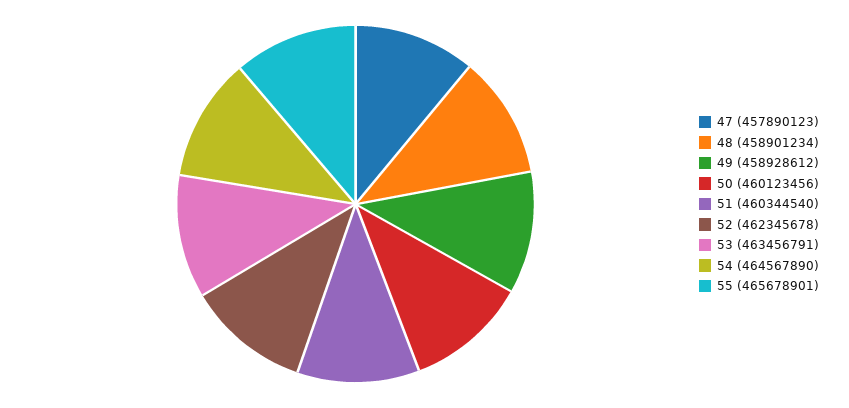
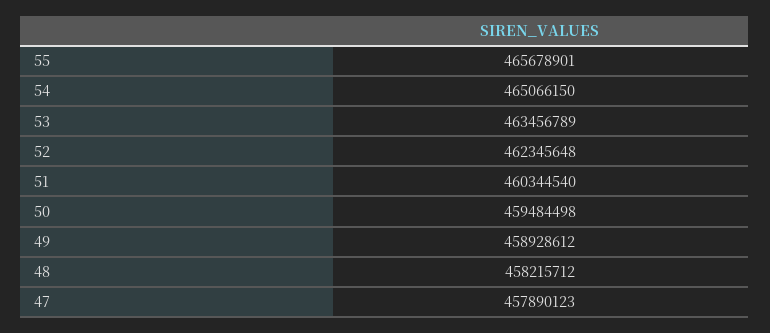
  {
    "47": 457890123,
-   "48": 458901234,
+   "48": 458215712,
    "49": 458928612,
-   "50": 460123456,
+   "50": 459484498,
    "51": 460344540,
-   "52": 462345678,
+   "52": 462345648,
-   "53": 463456791,
+   "53": 463456789,
-   "54": 464567890,
+   "54": 465066150,
    "55": 465678901
  }

